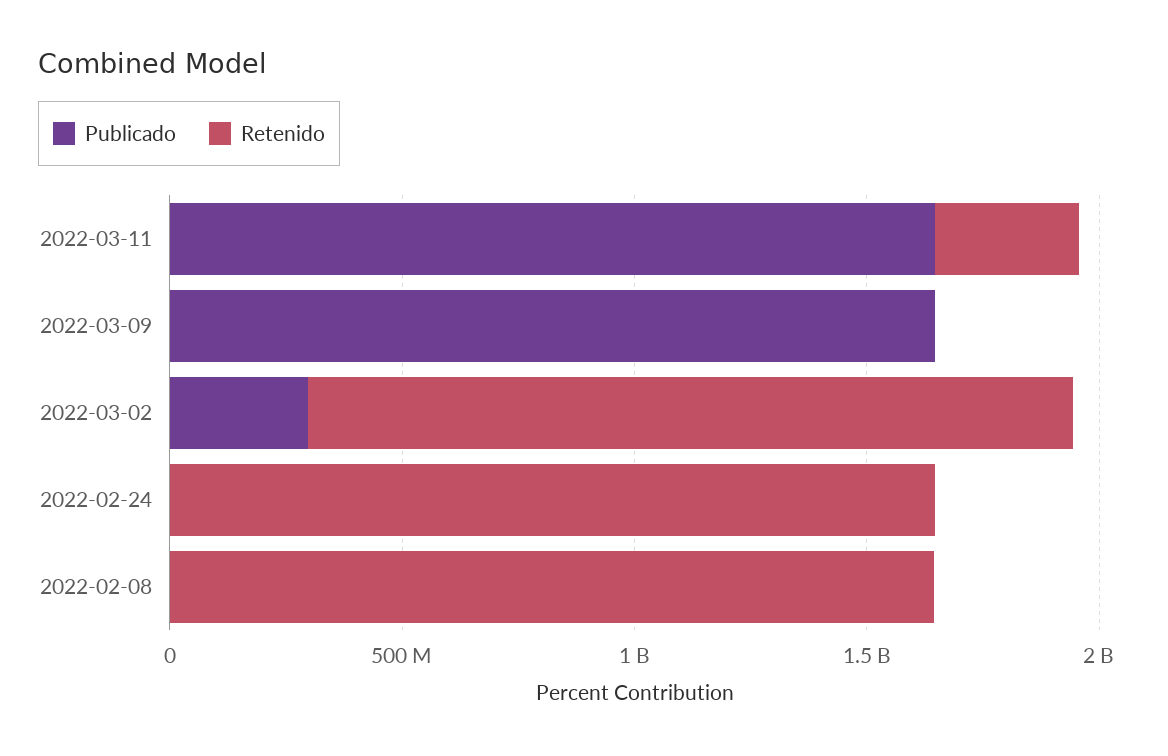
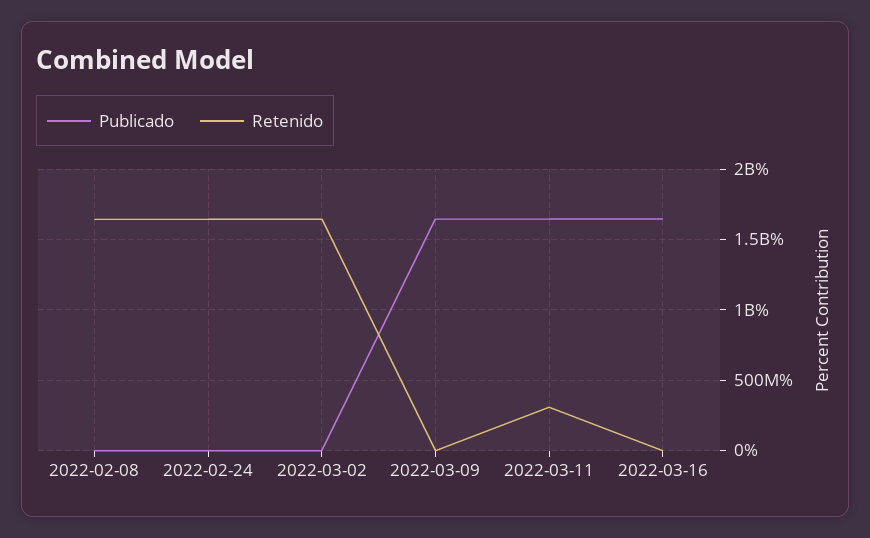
  {
    "Publicado": {
      "2022-03-11": 1650000000,
      "2022-03-09": 1650000000,
-     "2022-03-02": 300000000,
+     "2022-03-02": 0,
      "2022-02-24": 0,
-     "2022-02-08": 0
+     "2022-02-08": 0,
+     "2022-03-16": 1650000000
    },
    "Retenido": {
      "2022-03-11": 300000000,
      "2022-03-09": 0,
      "2022-03-02": 1650000000,
      "2022-02-24": 1650000000,
-     "2022-02-08": 1650000000
+     "2022-02-08": 1650000000,
+     "2022-03-16": 0
    }
  }

